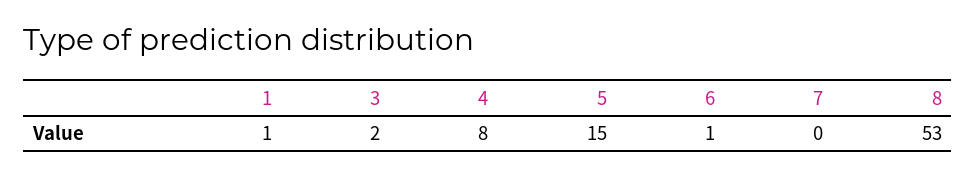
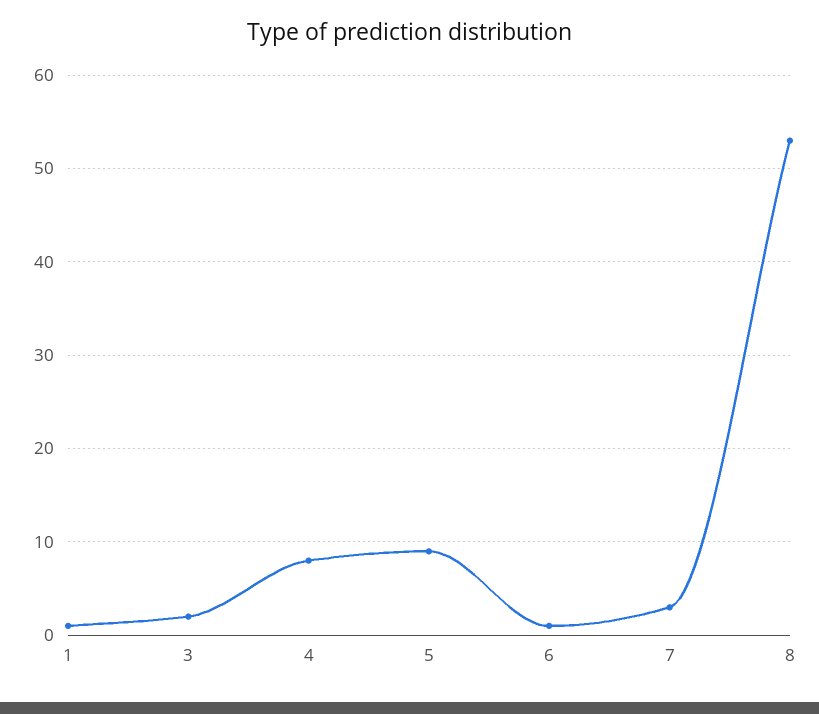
  {
    "1": 1,
    "3": 2,
    "4": 8,
-   "5": 15,
+   "5": 9,
    "6": 1,
-   "7": 0,
+   "7": 3,
    "8": 53
  }

